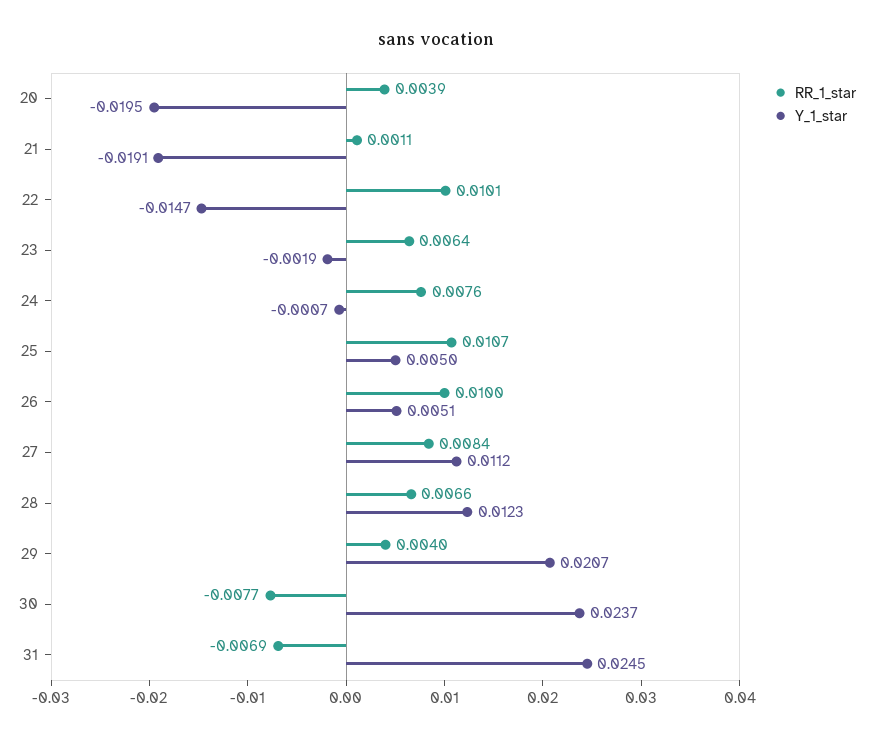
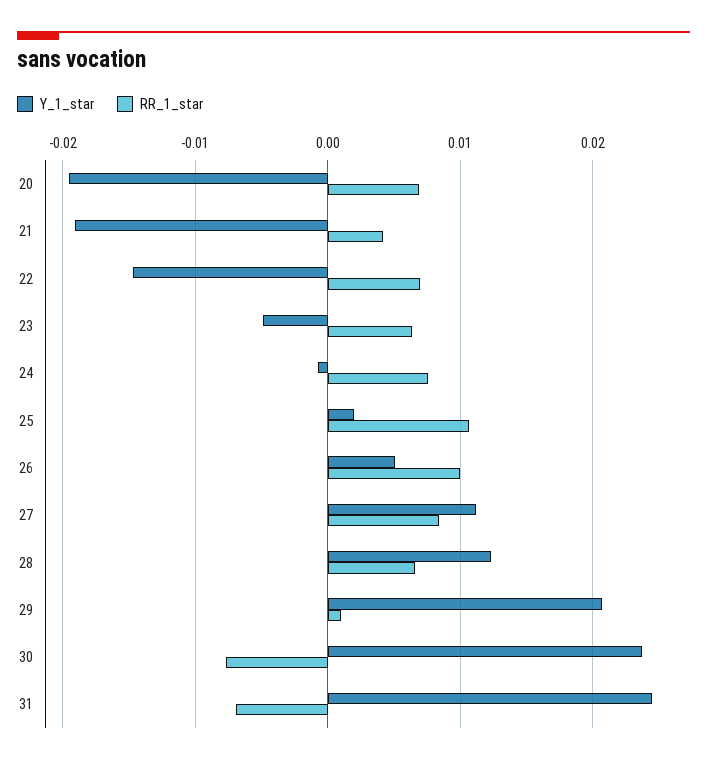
  {
    "RR_1_star": {
-     "20": 0.0039,
+     "20": 0.007,
-     "21": 0.0011,
+     "21": 0.004,
-     "22": 0.0101,
+     "22": 0.007,
      "23": 0.0064,
      "24": 0.0076,
      "25": 0.0107,
      "26": 0.01,
      "27": 0.0084,
      "28": 0.0066,
-     "29": 0.004,
+     "29": 0.001,
      "30": -0.0077,
      "31": -0.0069
    },
    "Y_1_star": {
      "20": -0.0195,
      "21": -0.0191,
      "22": -0.0147,
-     "23": -0.0019,
+     "23": -0.005,
      "24": -0.0007,
-     "25": 0.005,
+     "25": 0.002,
      "26": 0.0051,
      "27": 0.0112,
      "28": 0.0123,
      "29": 0.0207,
      "30": 0.0237,
      "31": 0.0245
    }
  }

